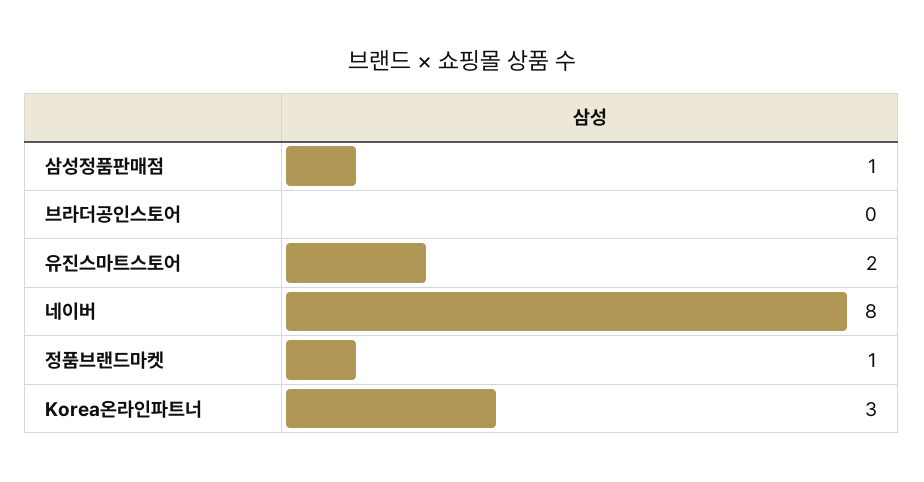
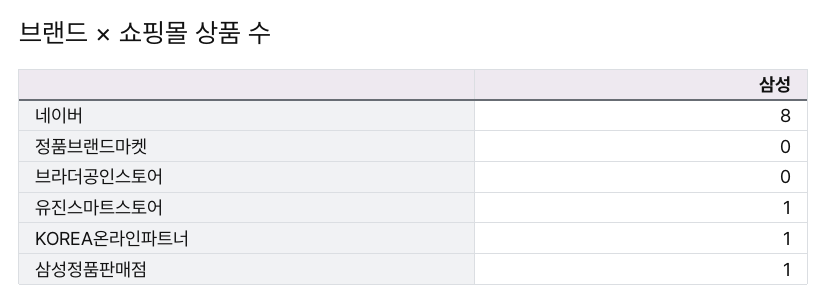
  {
    "삼성정품판매점": 1,
    "브라더공인스토어": 0,
-   "유진스마트스토어": 2,
+   "유진스마트스토어": 1,
    "네이버": 8,
-   "정품브랜드마켓": 1,
+   "정품브랜드마켓": 0,
-   "Korea온라인파트너": 3
+   "Korea온라인파트너": 1
  }

